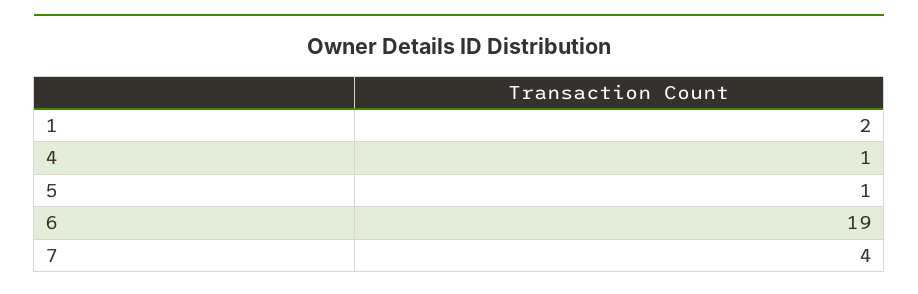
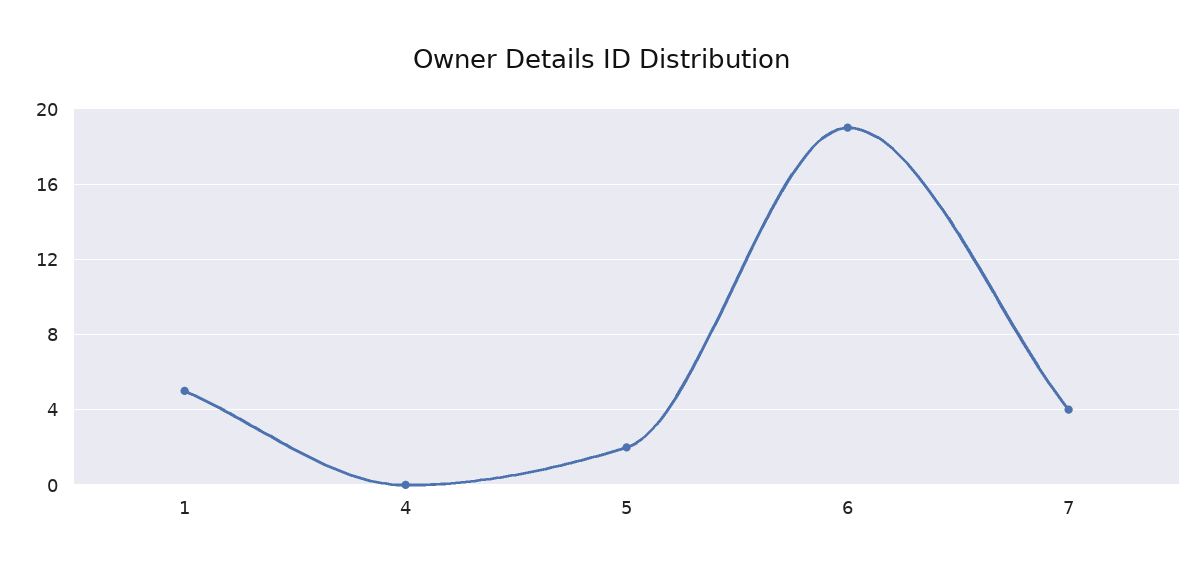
  {
-   "1": 2,
+   "1": 5,
-   "4": 1,
+   "4": 0,
-   "5": 1,
+   "5": 2,
    "6": 19,
    "7": 4
  }

